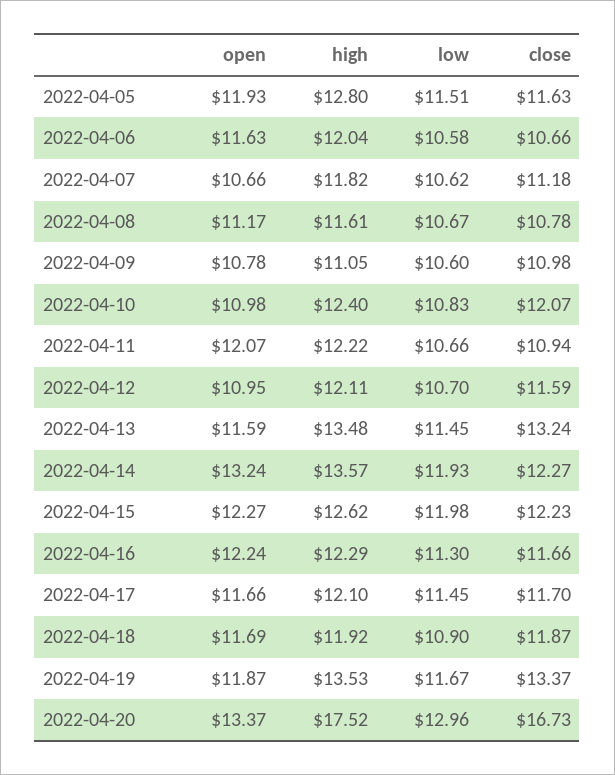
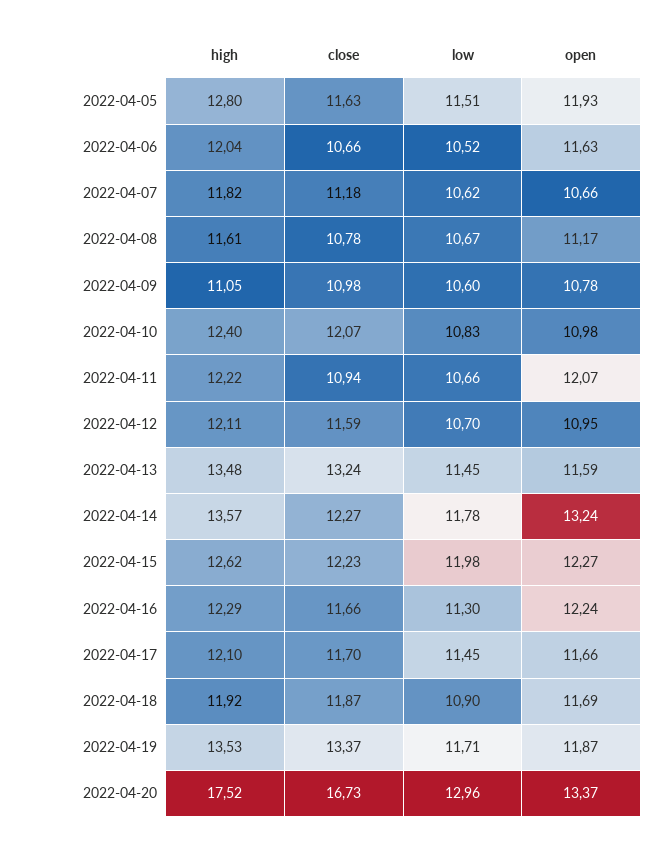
  {
    "open": {
      "2022-04-05": 11.93,
      "2022-04-06": 11.63,
      "2022-04-07": 10.66,
      "2022-04-08": 11.17,
      "2022-04-09": 10.78,
      "2022-04-10": 10.98,
      "2022-04-11": 12.07,
      "2022-04-12": 10.95,
      "2022-04-13": 11.59,
      "2022-04-14": 13.24,
      "2022-04-15": 12.27,
      "2022-04-16": 12.24,
      "2022-04-17": 11.66,
      "2022-04-18": 11.69,
      "2022-04-19": 11.87,
      "2022-04-20": 13.37
    },
    "high": {
      "2022-04-05": 12.8,
      "2022-04-06": 12.04,
      "2022-04-07": 11.82,
      "2022-04-08": 11.61,
      "2022-04-09": 11.05,
      "2022-04-10": 12.4,
      "2022-04-11": 12.22,
      "2022-04-12": 12.11,
      "2022-04-13": 13.48,
      "2022-04-14": 13.57,
      "2022-04-15": 12.62,
      "2022-04-16": 12.29,
      "2022-04-17": 12.1,
      "2022-04-18": 11.92,
      "2022-04-19": 13.53,
      "2022-04-20": 17.52
    },
    "low": {
      "2022-04-05": 11.51,
-     "2022-04-06": 10.58,
+     "2022-04-06": 10.52,
      "2022-04-07": 10.62,
      "2022-04-08": 10.67,
      "2022-04-09": 10.6,
      "2022-04-10": 10.83,
      "2022-04-11": 10.66,
      "2022-04-12": 10.7,
      "2022-04-13": 11.45,
-     "2022-04-14": 11.93,
+     "2022-04-14": 11.78,
      "2022-04-15": 11.98,
      "2022-04-16": 11.3,
      "2022-04-17": 11.45,
      "2022-04-18": 10.9,
-     "2022-04-19": 11.67,
+     "2022-04-19": 11.71,
      "2022-04-20": 12.96
    },
    "close": {
      "2022-04-05": 11.63,
      "2022-04-06": 10.66,
      "2022-04-07": 11.18,
      "2022-04-08": 10.78,
      "2022-04-09": 10.98,
      "2022-04-10": 12.07,
      "2022-04-11": 10.94,
      "2022-04-12": 11.59,
      "2022-04-13": 13.24,
      "2022-04-14": 12.27,
      "2022-04-15": 12.23,
      "2022-04-16": 11.66,
      "2022-04-17": 11.7,
      "2022-04-18": 11.87,
      "2022-04-19": 13.37,
      "2022-04-20": 16.73
    }
  }

